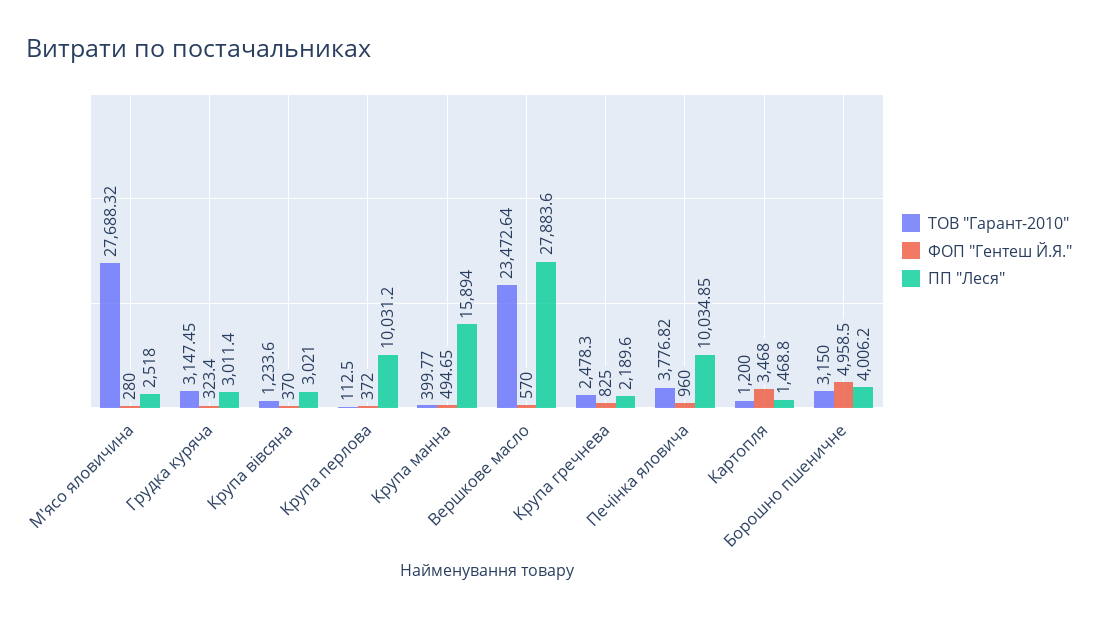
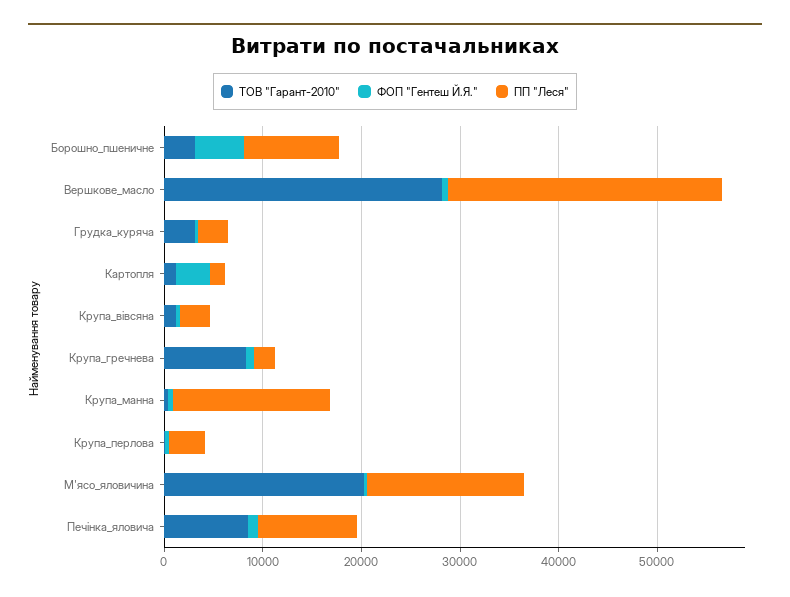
  {
    "ТОВ \"Гарант-2010\"": {
-     "М'ясо яловичина": 27688.32,
+     "М'ясо яловичина": 20000,
      "Грудка куряча": 3147.45,
      "Крупа вівсяна": 1233.6,
      "Крупа перлова": 112.5,
      "Крупа манна": 399.77,
-     "Вершкове масло": 23472.64,
+     "Вершкове масло": 28000,
-     "Крупа гречнева": 2478.3,
+     "Крупа гречнева": 8000,
-     "Печінка яловича": 3776.82,
+     "Печінка яловича": 8000,
      "Картопля": 1200,
      "Борошно пшеничне": 3150
    },
    "ФОП \"Гентеш Й.Я.\"": {
      "М'ясо яловичина": 280,
      "Грудка куряча": 323.4,
      "Крупа вівсяна": 370,
      "Крупа перлова": 372,
      "Крупа манна": 494.65,
      "Вершкове масло": 570,
      "Крупа гречнева": 825,
      "Печінка яловича": 960,
      "Картопля": 3468,
      "Борошно пшеничне": 4958.5
    },
    "ПП \"Леся\"": {
-     "М'ясо яловичина": 2518,
+     "М'ясо яловичина": 16000,
      "Грудка куряча": 3011.4,
      "Крупа вівсяна": 3021,
-     "Крупа перлова": 10031.2,
+     "Крупа перлова": 4000,
      "Крупа манна": 15894,
      "Вершкове масло": 27883.6,
      "Крупа гречнева": 2189.6,
      "Печінка яловича": 10034.85,
      "Картопля": 1468.8,
-     "Борошно пшеничне": 4006.2
+     "Борошно пшеничне": 10000
    }
  }

